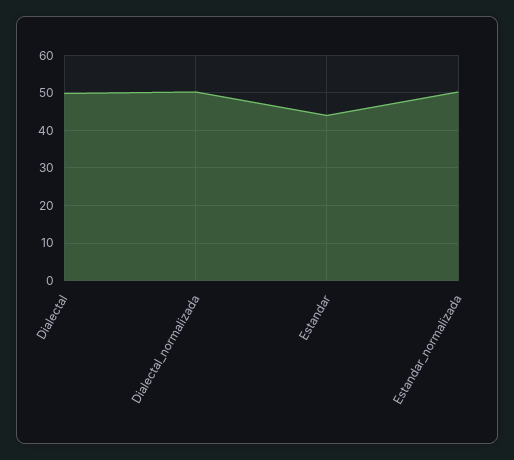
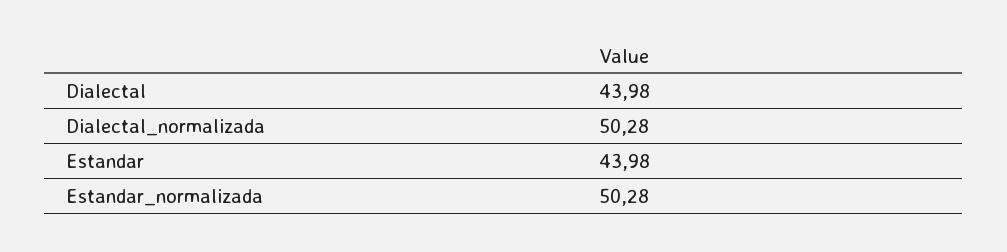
  {
-   "Dialectal": 50,
+   "Dialectal": 43.98,
    "Dialectal_normalizada": 50.28,
    "Estandar": 43.98,
    "Estandar_normalizada": 50.28
  }

